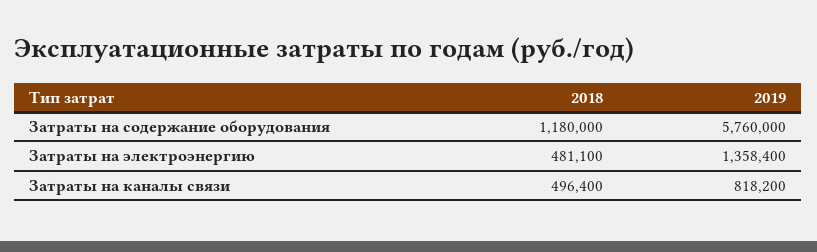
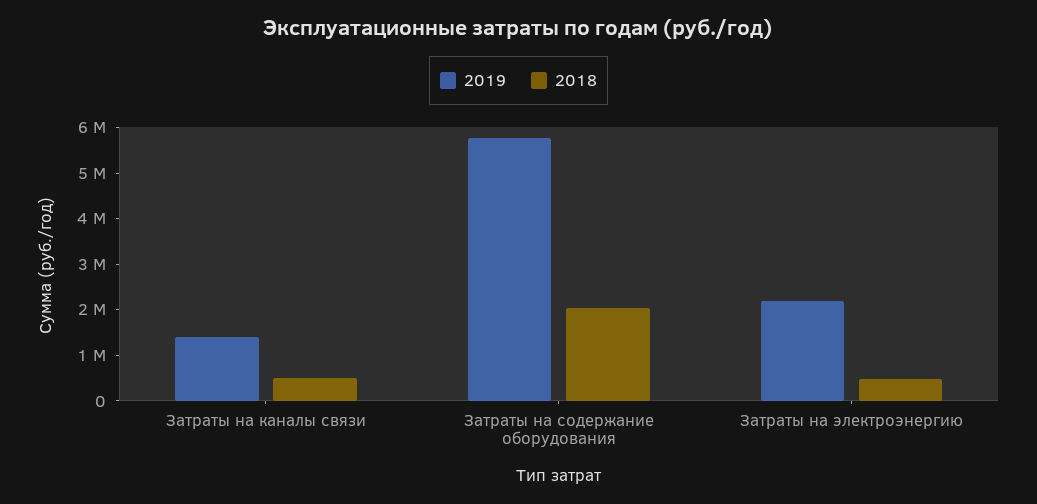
  {
    "2018": {
-     "Затраты на содержание оборудования": 1180000,
+     "Затраты на содержание оборудования": 2000000,
      "Затраты на электроэнергию": 481100,
      "Затраты на каналы связи": 496400
    },
    "2019": {
      "Затраты на содержание оборудования": 5760000,
-     "Затраты на электроэнергию": 1358400,
+     "Затраты на электроэнергию": 2200000,
-     "Затраты на каналы связи": 818200
+     "Затраты на каналы связи": 1400000
    }
  }

